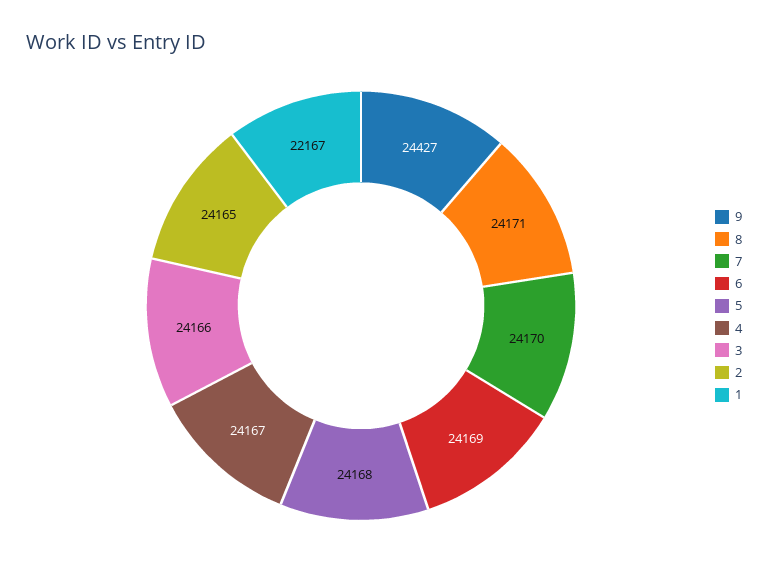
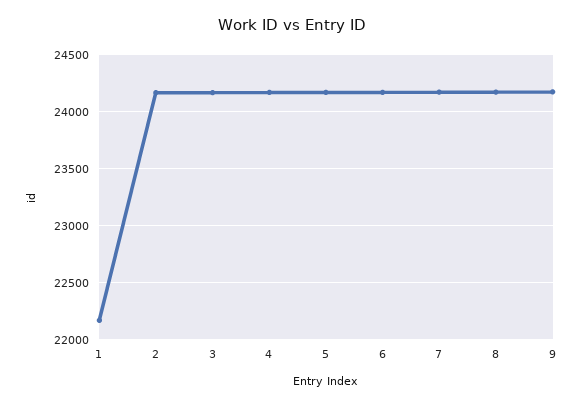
  {
-   "9": 24427,
+   "9": 24200,
    "8": 24171,
    "7": 24170,
    "6": 24169,
    "5": 24168,
    "4": 24167,
    "3": 24166,
    "2": 24165,
    "1": 22167
  }

